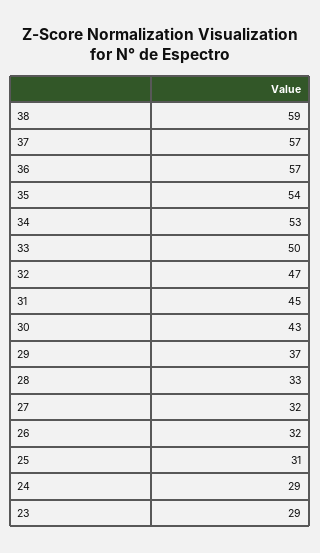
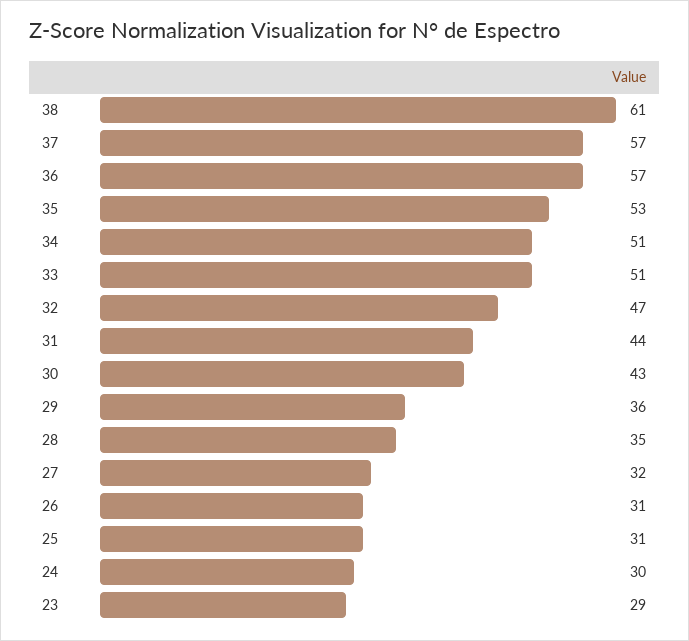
  {
-   "38": 59,
+   "38": 61,
    "37": 57,
    "36": 57,
-   "35": 54,
+   "35": 53,
-   "34": 53,
+   "34": 51,
-   "33": 50,
+   "33": 51,
    "32": 47,
-   "31": 45,
+   "31": 44,
    "30": 43,
-   "29": 37,
+   "29": 36,
-   "28": 33,
+   "28": 35,
    "27": 32,
-   "26": 32,
+   "26": 31,
    "25": 31,
-   "24": 29,
+   "24": 30,
    "23": 29
  }

